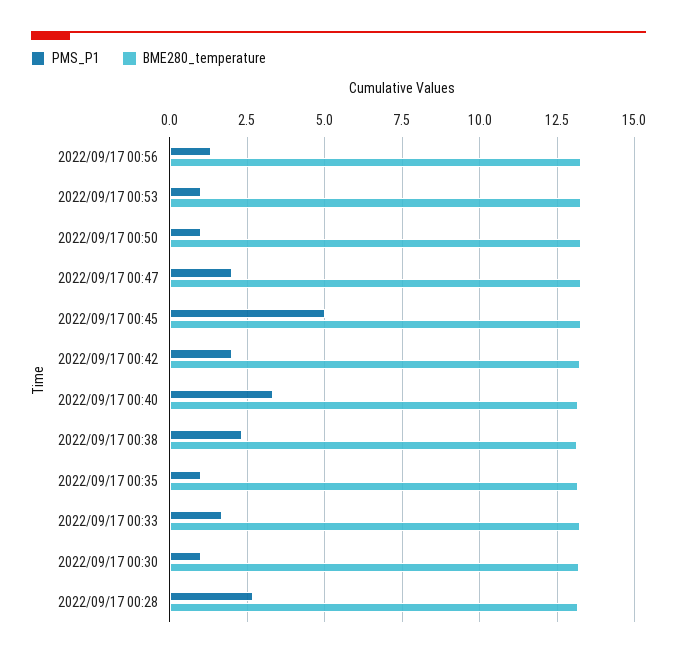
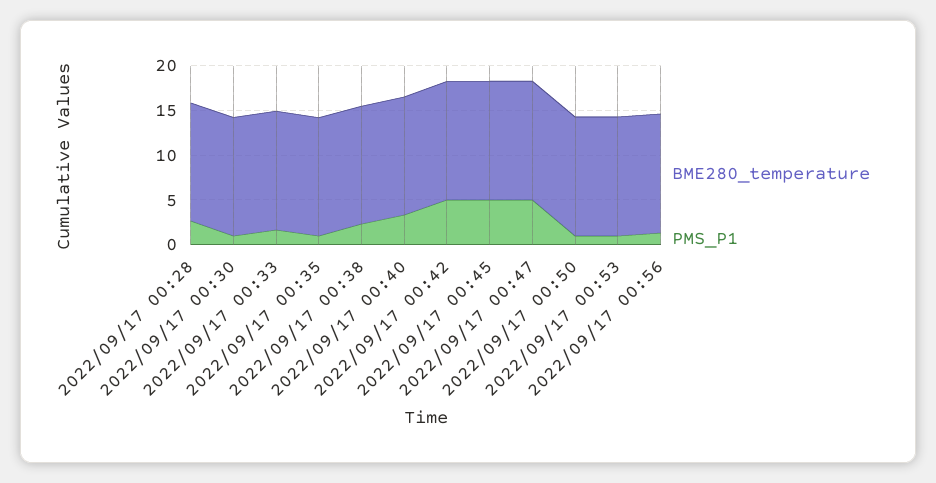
  {
    "PMS_P1": {
      "2022/09/17 00:56": 1.25,
      "2022/09/17 00:53": 1,
      "2022/09/17 00:50": 1,
-     "2022/09/17 00:47": 2,
+     "2022/09/17 00:47": 5,
      "2022/09/17 00:45": 5,
-     "2022/09/17 00:42": 2,
+     "2022/09/17 00:42": 5,
      "2022/09/17 00:40": 3.25,
      "2022/09/17 00:38": 2.25,
      "2022/09/17 00:35": 1,
      "2022/09/17 00:33": 1.75,
      "2022/09/17 00:30": 1,
      "2022/09/17 00:28": 2.75
    },
    "BME280_temperature": {
      "2022/09/17 00:56": 13.25,
      "2022/09/17 00:53": 13.25,
      "2022/09/17 00:50": 13.25,
      "2022/09/17 00:47": 13.25,
      "2022/09/17 00:45": 13.25,
      "2022/09/17 00:42": 13.25,
      "2022/09/17 00:40": 13.25,
      "2022/09/17 00:38": 13.25,
      "2022/09/17 00:35": 13.25,
      "2022/09/17 00:33": 13.25,
      "2022/09/17 00:30": 13.25,
      "2022/09/17 00:28": 13.25
    }
  }

